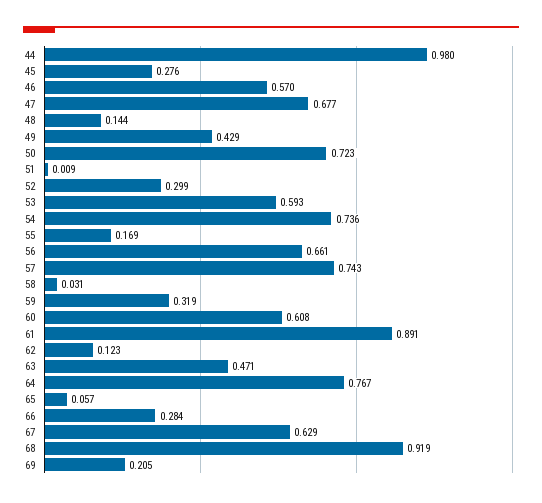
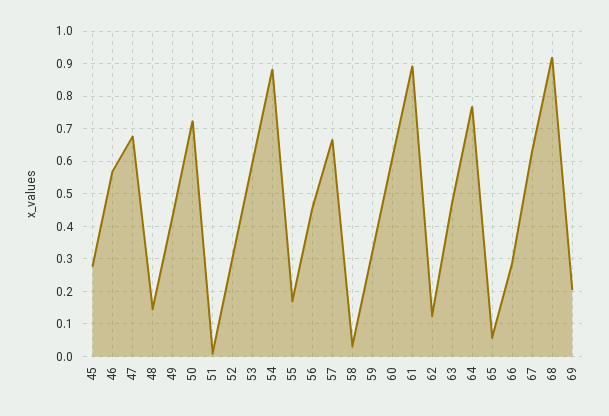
  {
-   "44": 0.98,
    "45": 0.276,
    "46": 0.57,
    "47": 0.677,
    "48": 0.144,
    "49": 0.429,
    "50": 0.723,
    "51": 0.009,
    "52": 0.299,
    "53": 0.593,
-   "54": 0.736,
+   "54": 0.88,
    "55": 0.169,
-   "56": 0.661,
+   "56": 0.46,
-   "57": 0.743,
+   "57": 0.66,
    "58": 0.031,
    "59": 0.319,
    "60": 0.608,
    "61": 0.891,
    "62": 0.123,
    "63": 0.471,
    "64": 0.767,
    "65": 0.057,
    "66": 0.284,
    "67": 0.629,
    "68": 0.919,
    "69": 0.205
  }

